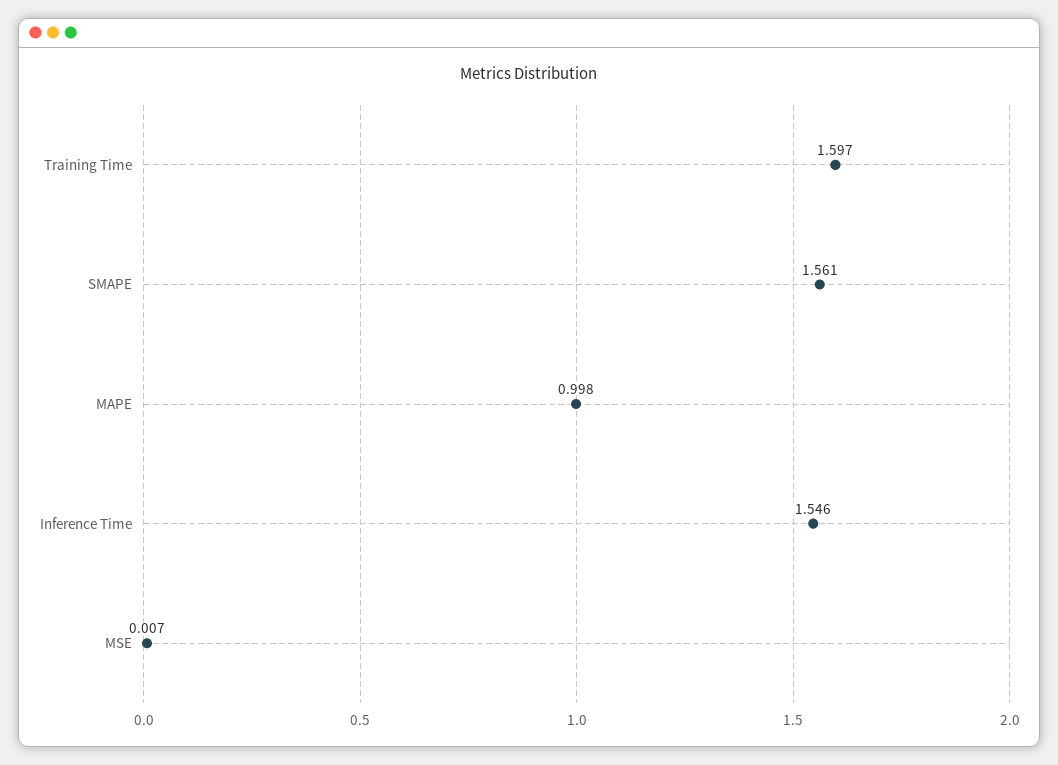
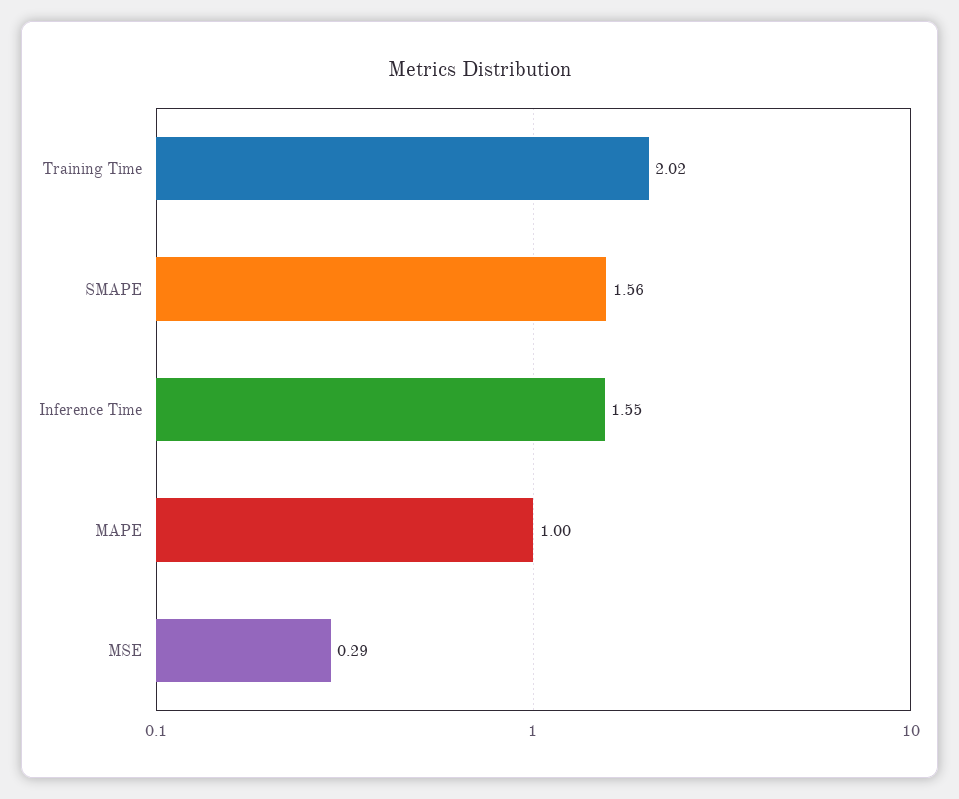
  {
-   "Training Time": 1.597,
+   "Training Time": 2.02,
    "SMAPE": 1.561,
    "MAPE": 0.998,
    "Inference Time": 1.546,
-   "MSE": 0.007
+   "MSE": 0.29
  }

